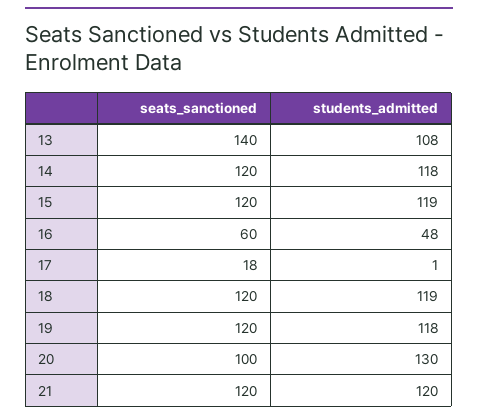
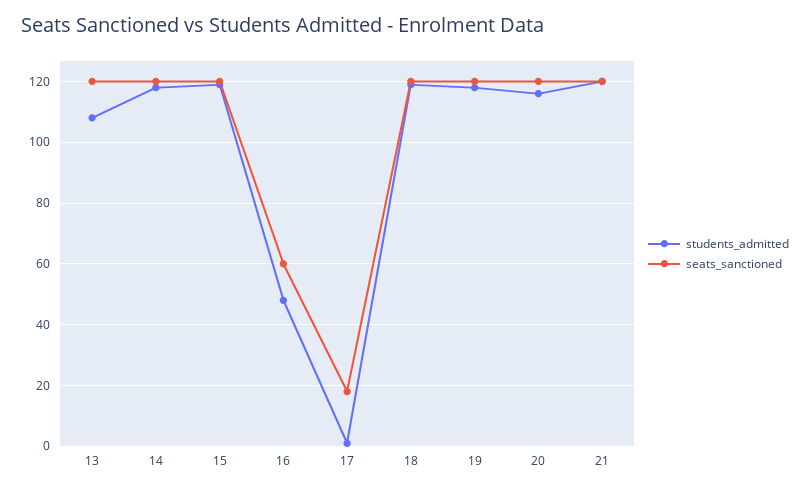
  {
    "seats_sanctioned": {
-     "13": 140,
+     "13": 120,
      "14": 120,
      "15": 120,
      "16": 60,
      "17": 18,
      "18": 120,
      "19": 120,
-     "20": 100,
+     "20": 120,
      "21": 120
    },
    "students_admitted": {
      "13": 108,
      "14": 118,
      "15": 119,
      "16": 48,
      "17": 1,
      "18": 119,
      "19": 118,
-     "20": 130,
+     "20": 115,
      "21": 120
    }
  }

